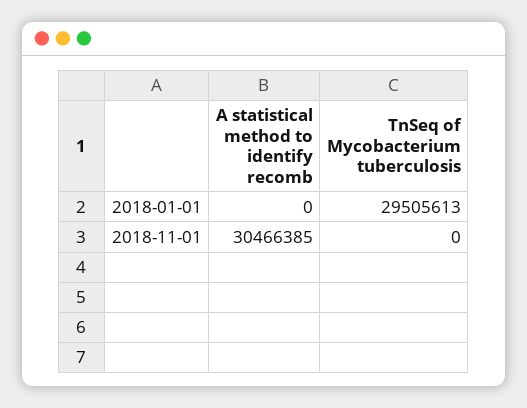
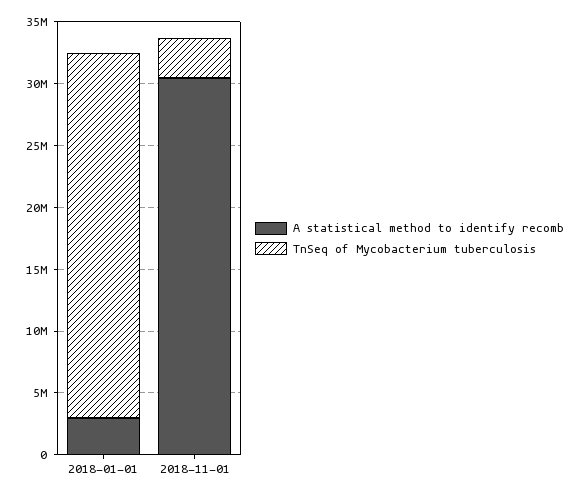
  {
    "A statistical method to identify recomb": {
-     "2018-01-01": 0,
+     "2018-01-01": 3000000,
      "2018-11-01": 30466385
    },
    "TnSeq of Mycobacterium tuberculosis": {
      "2018-01-01": 29505613,
-     "2018-11-01": 0
+     "2018-11-01": 3000000
    }
  }

